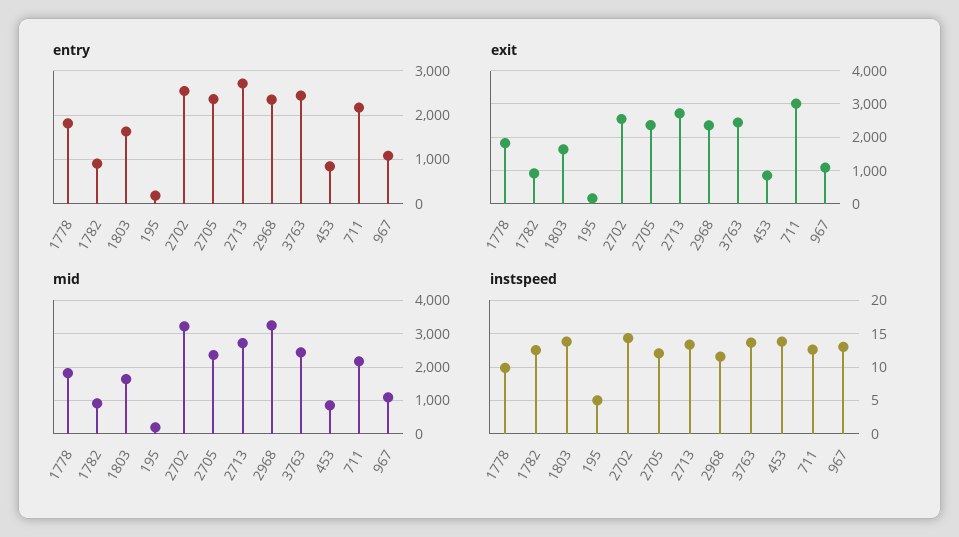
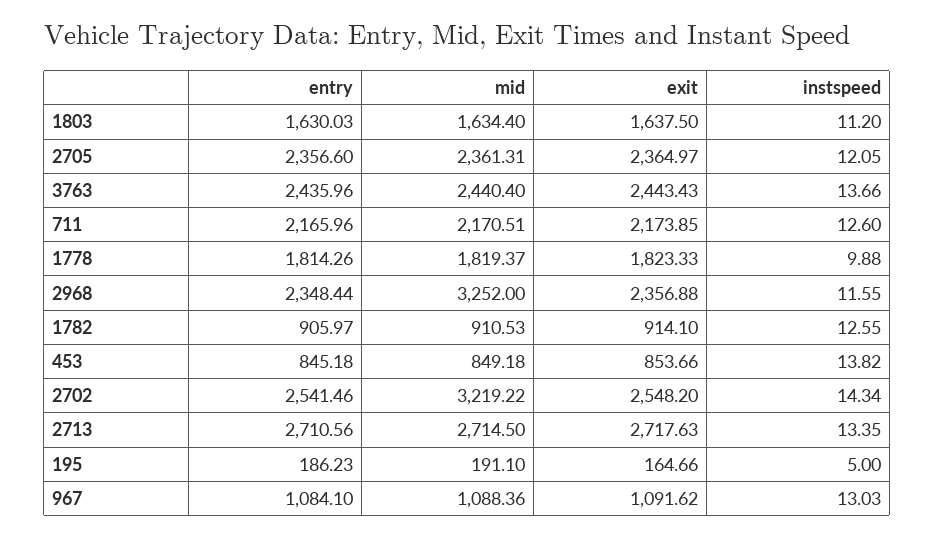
  {
    "entry": {
      "1778": 1814.26,
      "1782": 905.97,
      "1803": 1630.03,
      "195": 186.23,
      "2702": 2541.46,
      "2705": 2356.6,
      "2713": 2710.56,
      "2968": 2348.44,
      "3763": 2435.96,
      "453": 845.18,
      "711": 2165.96,
      "967": 1084.1
    },
    "exit": {
      "1778": 1823.33,
      "1782": 914.1,
      "1803": 1637.5,
      "195": 164.66,
      "2702": 2548.2,
      "2705": 2364.97,
      "2713": 2717.63,
      "2968": 2356.88,
      "3763": 2443.43,
      "453": 853.66,
-     "711": 3000,
+     "711": 2173.85,
      "967": 1091.62
    },
    "mid": {
      "1778": 1819.37,
      "1782": 910.53,
      "1803": 1634.4,
      "195": 191.1,
      "2702": 3219.22,
      "2705": 2361.31,
      "2713": 2714.5,
      "2968": 3252,
      "3763": 2440.4,
      "453": 849.18,
      "711": 2170.51,
      "967": 1088.36
    },
    "instspeed": {
      "1778": 9.88,
      "1782": 12.55,
-     "1803": 14,
+     "1803": 11.2,
      "195": 5,
      "2702": 14.34,
      "2705": 12.05,
      "2713": 13.35,
      "2968": 11.55,
      "3763": 13.66,
      "453": 13.82,
      "711": 12.6,
      "967": 13.03
    }
  }

